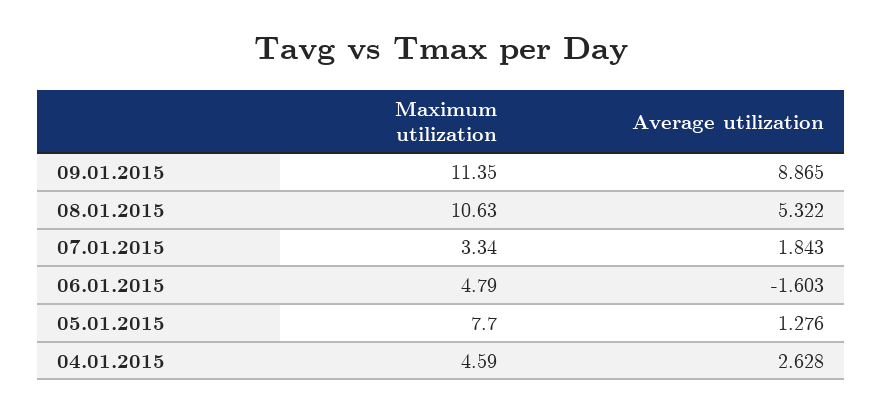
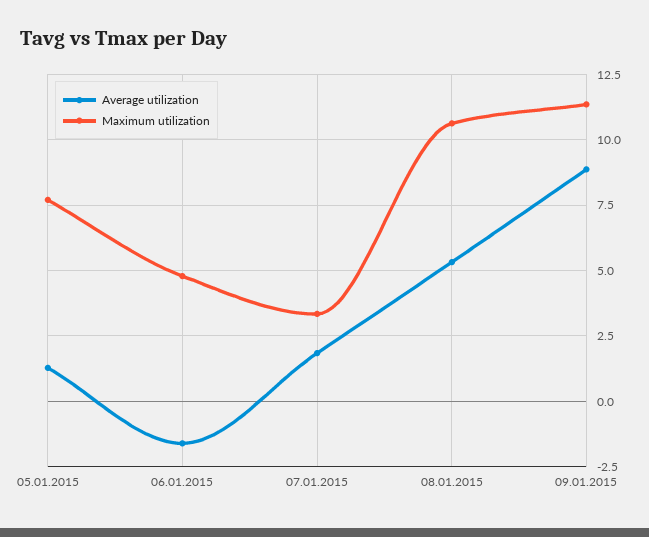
  {
    "Maximum utilization": {
      "09.01.2015": 11.35,
      "08.01.2015": 10.63,
      "07.01.2015": 3.34,
      "06.01.2015": 4.79,
-     "05.01.2015": 7.7,
+     "05.01.2015": 7.7
-     "04.01.2015": 4.59
    },
    "Average utilization": {
      "09.01.2015": 8.865,
      "08.01.2015": 5.322,
      "07.01.2015": 1.843,
      "06.01.2015": -1.603,
-     "05.01.2015": 1.276,
+     "05.01.2015": 1.276
-     "04.01.2015": 2.628
    }
  }

